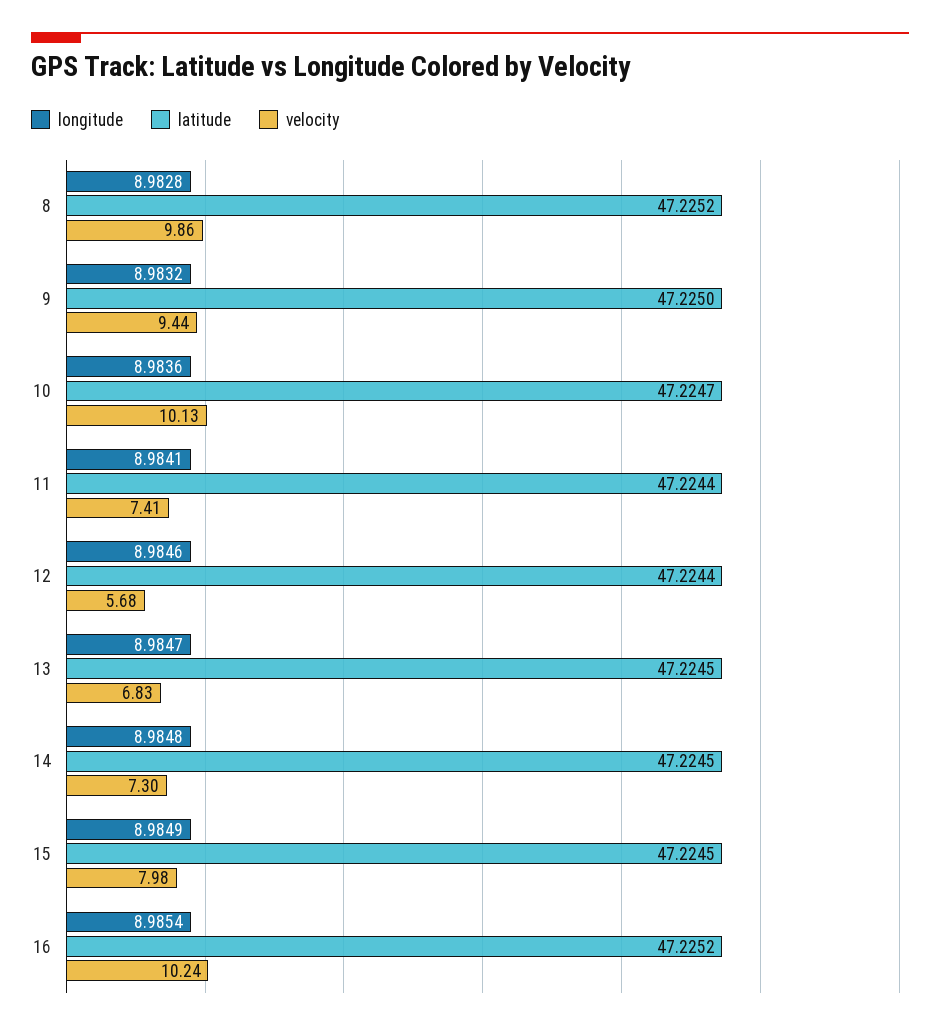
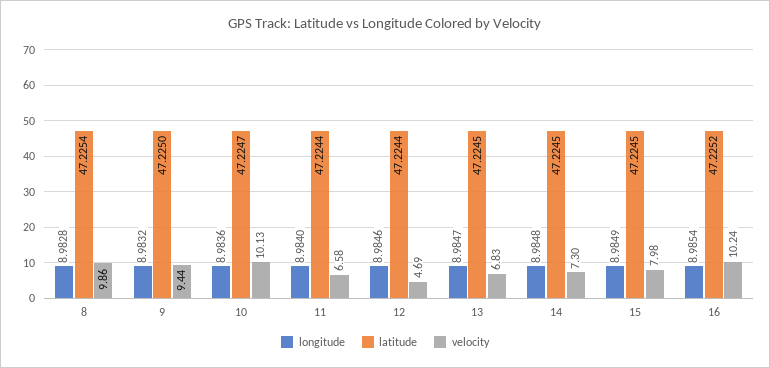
  {
    "longitude": {
      "8": 8.9828,
      "9": 8.9832,
      "10": 8.9836,
-     "11": 8.9841,
+     "11": 8.984,
      "12": 8.9846,
      "13": 8.9847,
      "14": 8.9848,
      "15": 8.9849,
      "16": 8.9854
    },
    "latitude": {
-     "8": 47.2252,
+     "8": 47.2254,
      "9": 47.225,
      "10": 47.2247,
      "11": 47.2244,
      "12": 47.2244,
      "13": 47.2245,
      "14": 47.2245,
      "15": 47.2245,
      "16": 47.2252
    },
    "velocity": {
      "8": 9.86,
      "9": 9.44,
      "10": 10.13,
-     "11": 7.41,
+     "11": 6.58,
-     "12": 5.68,
+     "12": 4.69,
      "13": 6.83,
      "14": 7.3,
      "15": 7.98,
      "16": 10.24
    }
  }

